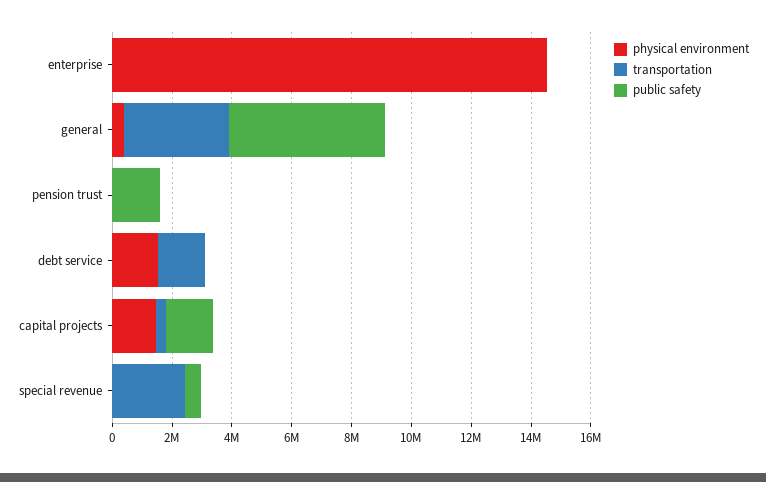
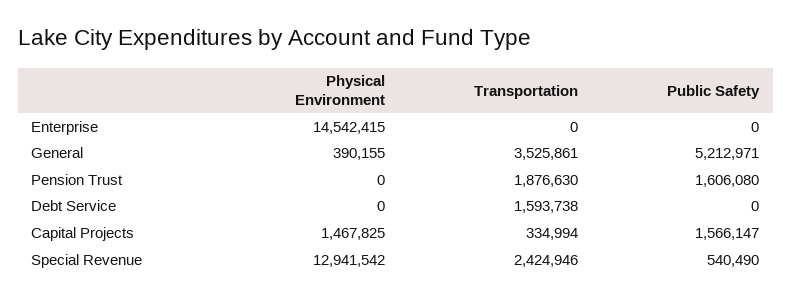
  {
    "physical environment": {
      "enterprise": 14542415,
      "general": 390155,
      "pension trust": 0,
-     "debt service": 1500000,
+     "debt service": 0,
      "capital projects": 1467825,
-     "special revenue": 0
+     "special revenue": 12941542
    },
    "transportation": {
      "enterprise": 0,
      "general": 3525861,
-     "pension trust": 0,
+     "pension trust": 1876630,
      "debt service": 1593738,
      "capital projects": 334994,
      "special revenue": 2424946
    },
    "public safety": {
      "enterprise": 0,
      "general": 5212971,
      "pension trust": 1606080,
      "debt service": 0,
      "capital projects": 1566147,
      "special revenue": 540490
    }
  }

